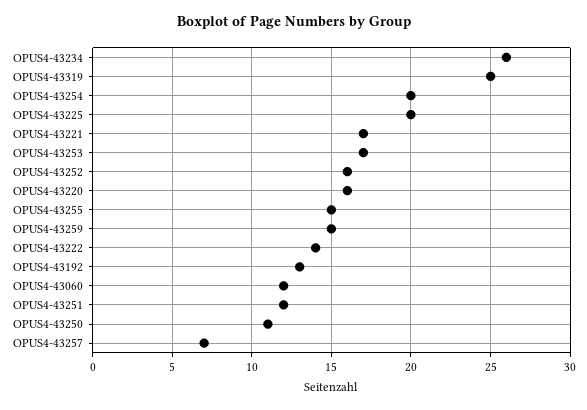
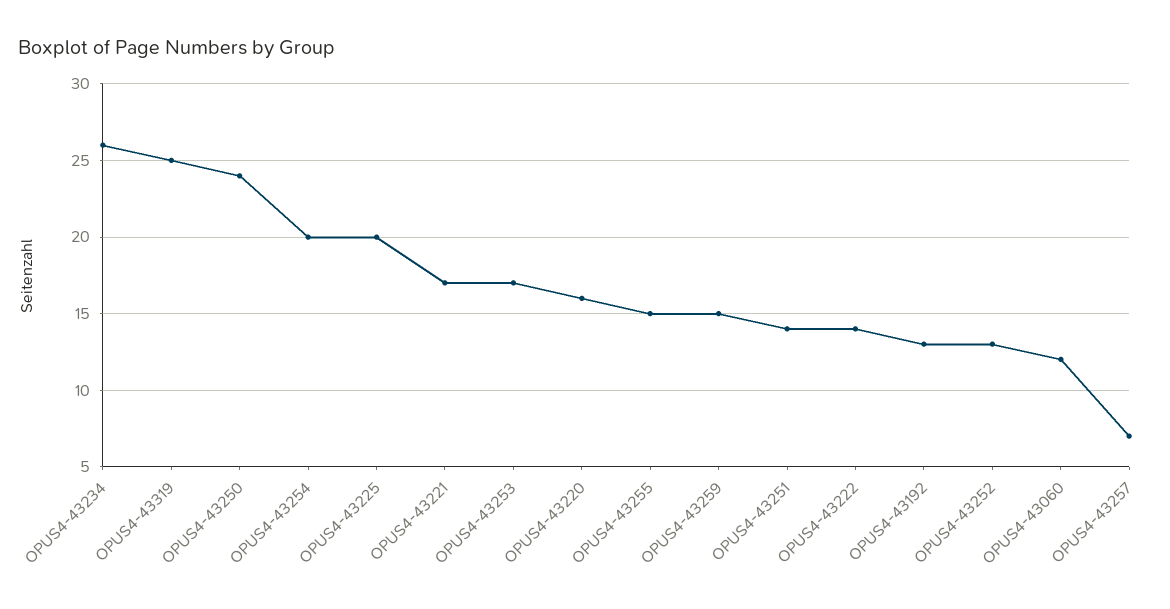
  {
    "OPUS4-43234": 26,
    "OPUS4-43319": 25,
    "OPUS4-43254": 20,
    "OPUS4-43225": 20,
    "OPUS4-43221": 17,
    "OPUS4-43253": 17,
-   "OPUS4-43252": 16,
+   "OPUS4-43252": 13,
    "OPUS4-43220": 16,
    "OPUS4-43255": 15,
    "OPUS4-43259": 15,
    "OPUS4-43222": 14,
    "OPUS4-43192": 13,
    "OPUS4-43060": 12,
-   "OPUS4-43251": 12,
+   "OPUS4-43251": 14,
-   "OPUS4-43250": 11,
+   "OPUS4-43250": 24,
    "OPUS4-43257": 7
  }

